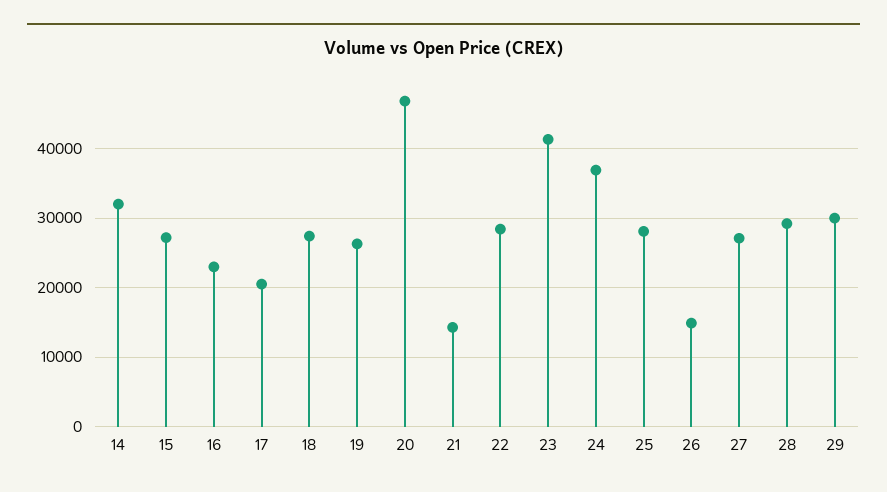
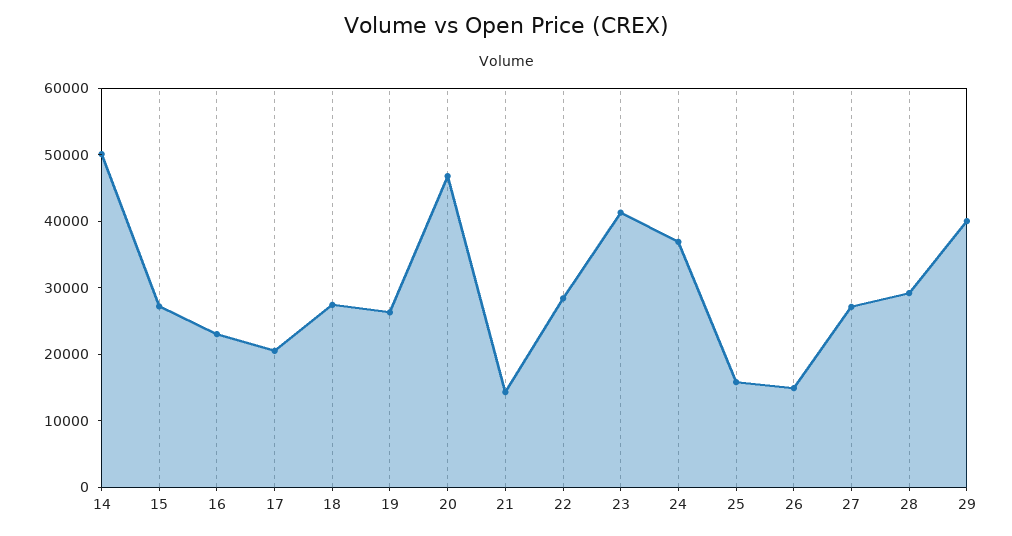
  {
-   "14": 32000,
+   "14": 50000,
    "15": 27000,
    "16": 23000,
    "17": 21000,
    "18": 27000,
    "19": 26000,
    "20": 47000,
    "21": 14000,
    "22": 28000,
    "23": 41000,
    "24": 37000,
-   "25": 28000,
+   "25": 16000,
    "26": 15000,
    "27": 27000,
    "28": 29000,
-   "29": 30000
+   "29": 40000
  }

